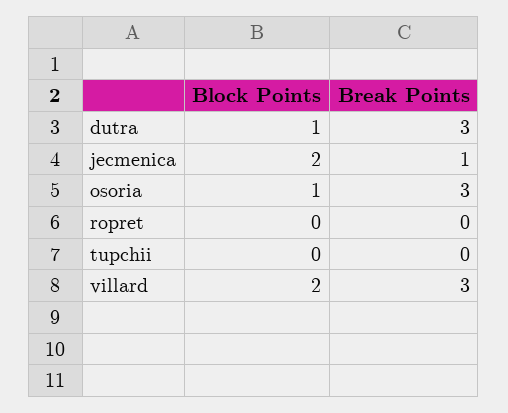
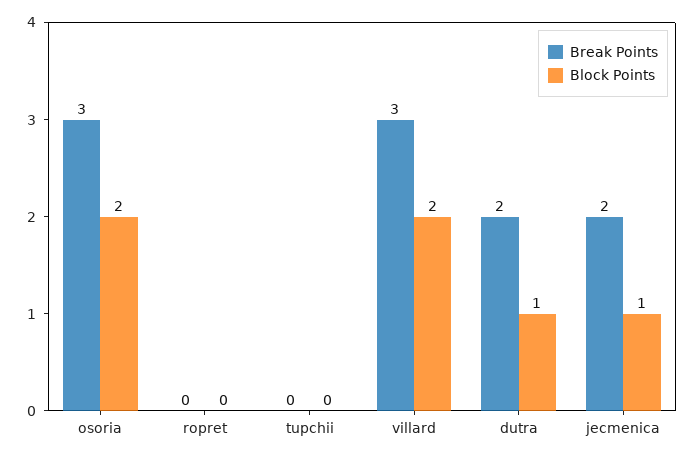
  {
    "Block Points": {
      "dutra": 1,
-     "jecmenica": 2,
+     "jecmenica": 1,
-     "osoria": 1,
+     "osoria": 2,
      "ropret": 0,
      "tupchii": 0,
      "villard": 2
    },
    "Break Points": {
-     "dutra": 3,
+     "dutra": 2,
-     "jecmenica": 1,
+     "jecmenica": 2,
      "osoria": 3,
      "ropret": 0,
      "tupchii": 0,
      "villard": 3
    }
  }

